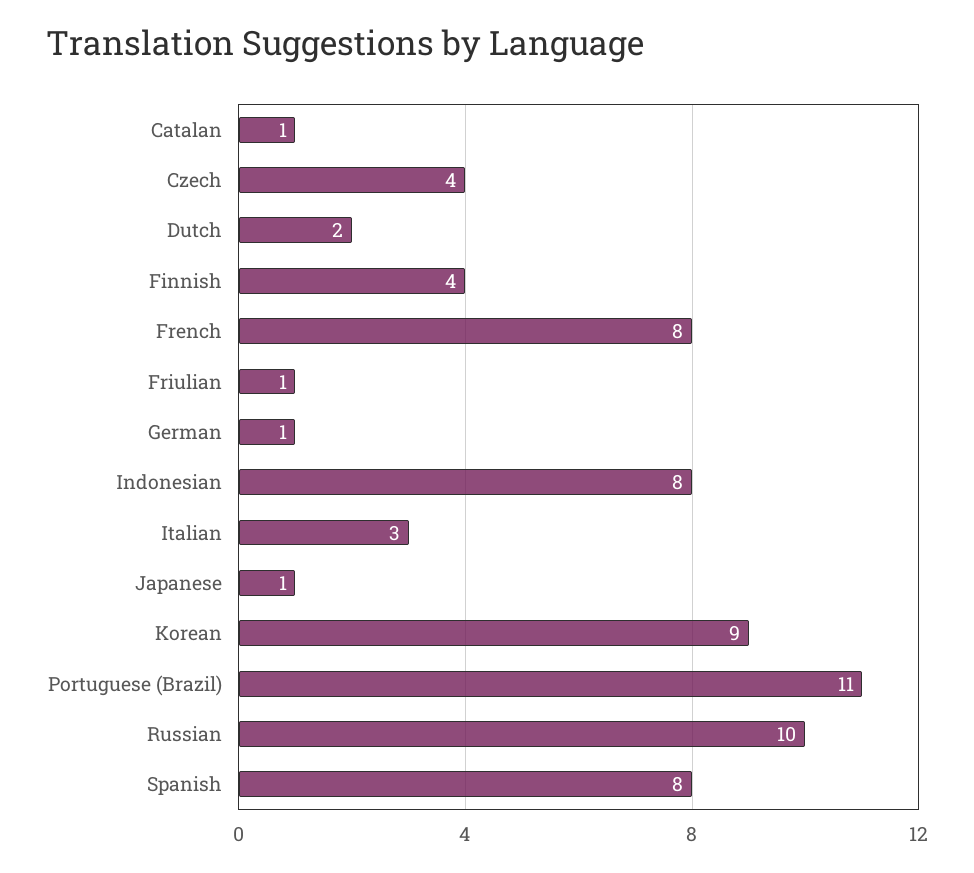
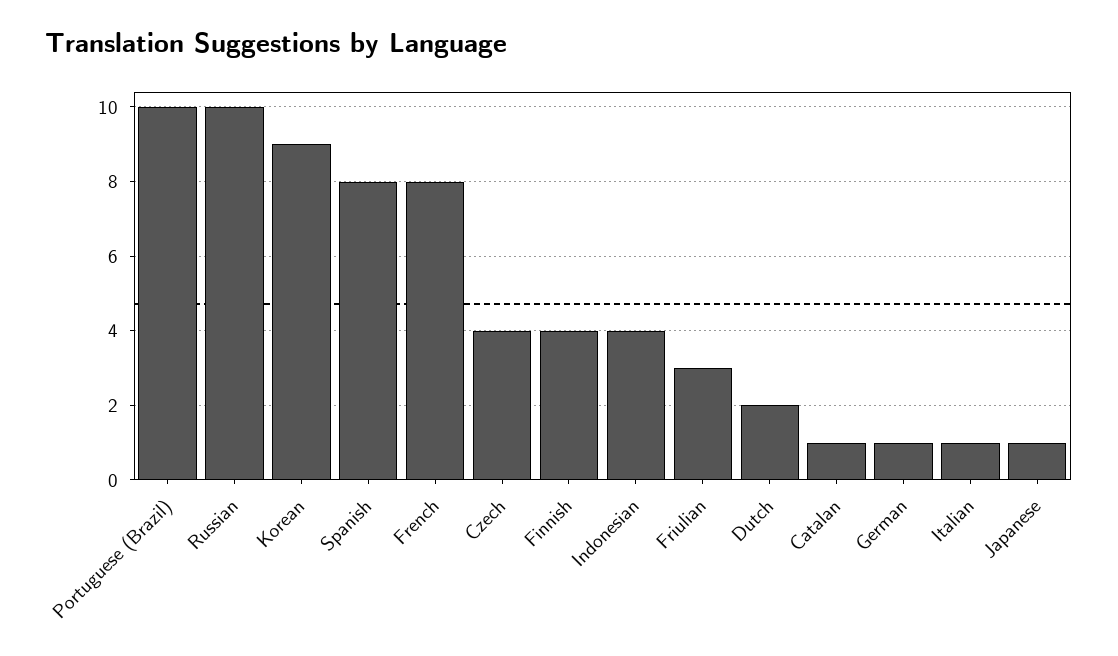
  {
    "Catalan": 1,
    "Czech": 4,
    "Dutch": 2,
    "Finnish": 4,
    "French": 8,
-   "Friulian": 1,
+   "Friulian": 3,
    "German": 1,
-   "Indonesian": 8,
+   "Indonesian": 4,
-   "Italian": 3,
+   "Italian": 1,
    "Japanese": 1,
    "Korean": 9,
-   "Portuguese (Brazil)": 11,
+   "Portuguese (Brazil)": 10,
    "Russian": 10,
    "Spanish": 8
  }

